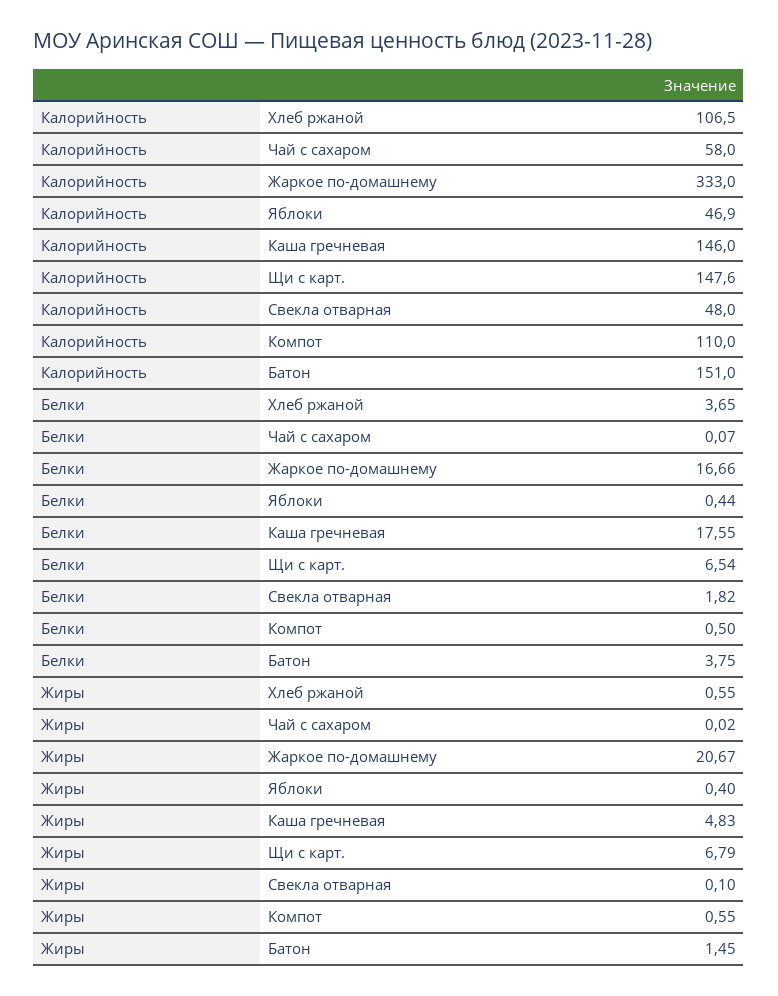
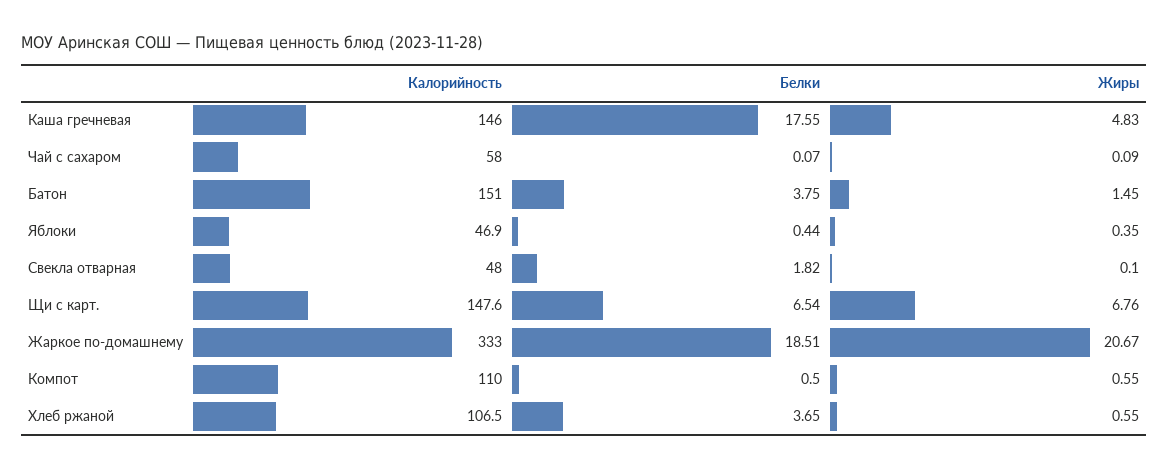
  {
    "Калорийность": {
      "Хлеб ржаной": 106.5,
      "Чай с сахаром": 58,
      "Жаркое по-домашнему": 333,
      "Яблоки": 46.9,
      "Каша гречневая": 146,
      "Щи с карт.": 147.6,
      "Свекла отварная": 48,
      "Компот": 110,
      "Батон": 151
    },
    "Белки": {
      "Хлеб ржаной": 3.65,
      "Чай с сахаром": 0.07,
-     "Жаркое по-домашнему": 16.66,
+     "Жаркое по-домашнему": 18.51,
      "Яблоки": 0.44,
      "Каша гречневая": 17.55,
      "Щи с карт.": 6.54,
      "Свекла отварная": 1.82,
      "Компот": 0.5,
      "Батон": 3.75
    },
    "Жиры": {
      "Хлеб ржаной": 0.55,
-     "Чай с сахаром": 0.02,
+     "Чай с сахаром": 0.09,
      "Жаркое по-домашнему": 20.67,
-     "Яблоки": 0.4,
+     "Яблоки": 0.35,
      "Каша гречневая": 4.83,
-     "Щи с карт.": 6.79,
+     "Щи с карт.": 6.76,
      "Свекла отварная": 0.1,
      "Компот": 0.55,
      "Батон": 1.45
    }
  }

